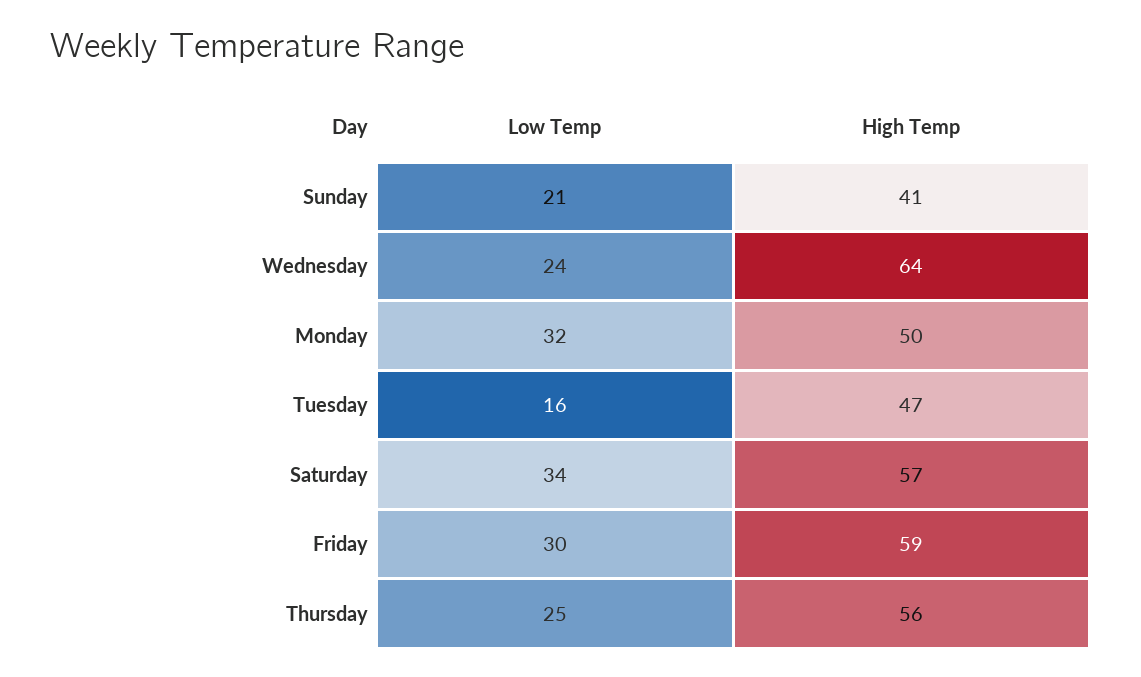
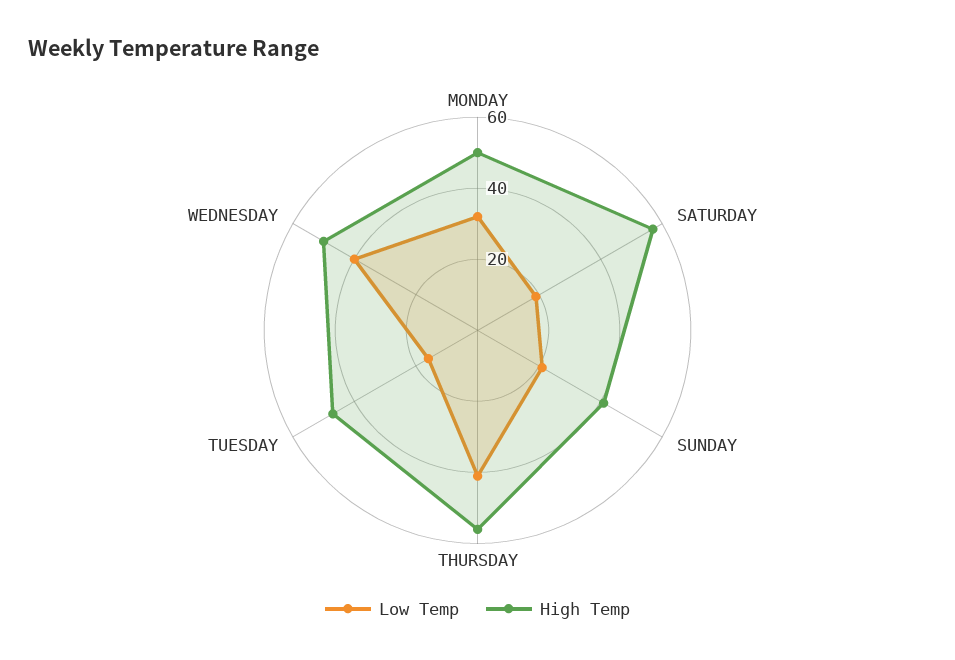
  {
    "Low Temp": {
      "Sunday": 21,
-     "Wednesday": 24,
+     "Wednesday": 40,
      "Monday": 32,
      "Tuesday": 16,
-     "Saturday": 34,
+     "Saturday": 20,
-     "Friday": 30,
-     "Thursday": 25
+     "Thursday": 40
    },
    "High Temp": {
      "Sunday": 41,
-     "Wednesday": 64,
+     "Wednesday": 50,
      "Monday": 50,
      "Tuesday": 47,
      "Saturday": 57,
-     "Friday": 59,
      "Thursday": 56
    }
  }

